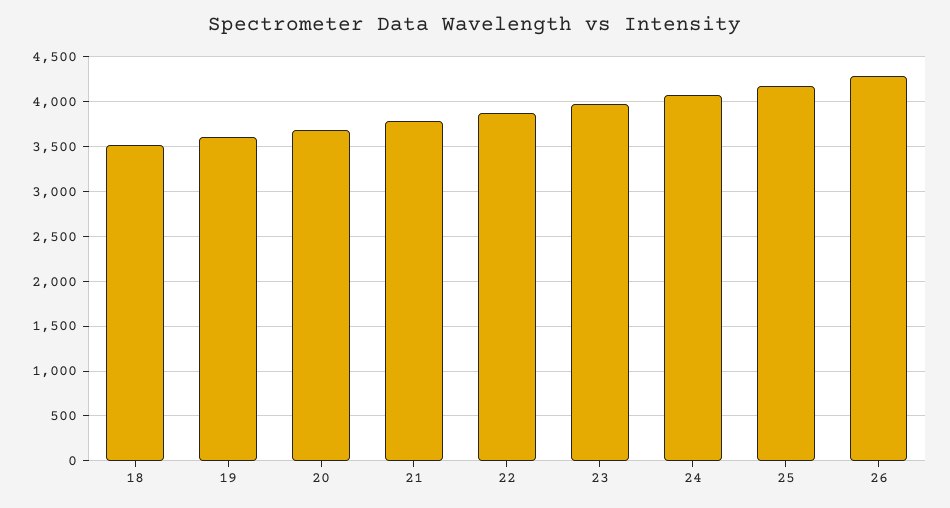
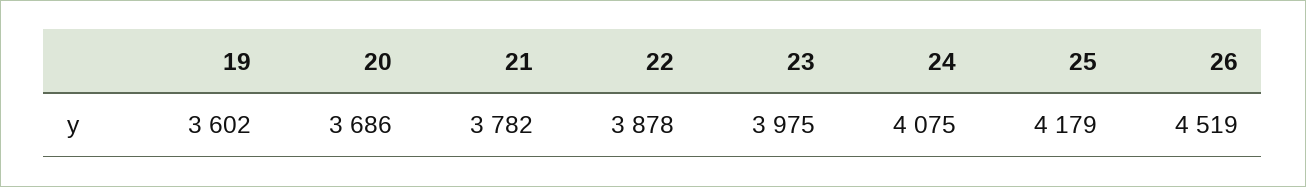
  {
-   "18": 3500,
    "19": 3602,
    "20": 3686,
    "21": 3782,
    "22": 3878,
    "23": 3975,
    "24": 4075,
    "25": 4179,
-   "26": 4300
+   "26": 4519
  }

